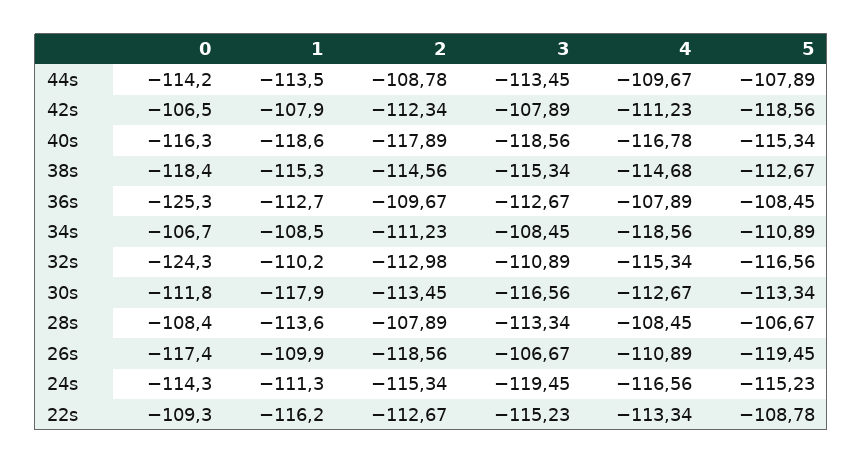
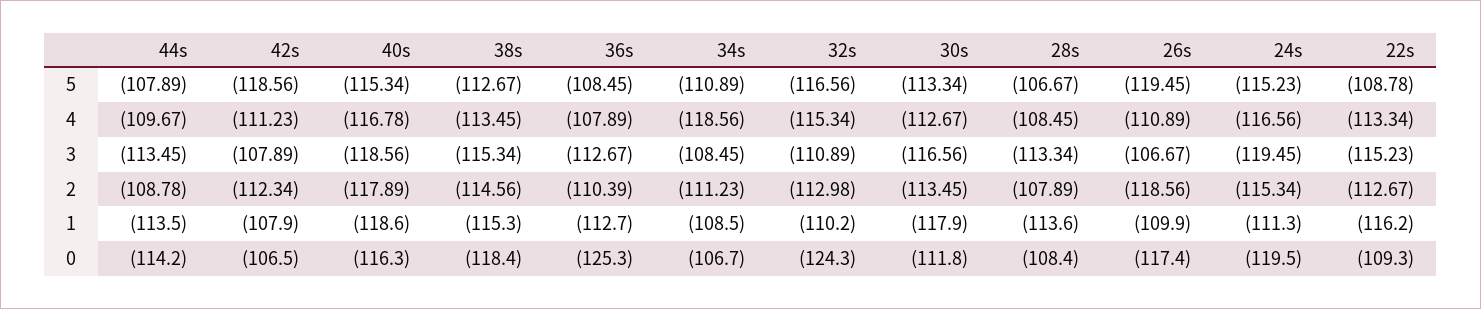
  {
    "0": {
      "44s": -114.2,
      "42s": -106.5,
      "40s": -116.3,
      "38s": -118.4,
      "36s": -125.3,
      "34s": -106.7,
      "32s": -124.3,
      "30s": -111.8,
      "28s": -108.4,
      "26s": -117.4,
-     "24s": -114.3,
+     "24s": -119.5,
      "22s": -109.3
    },
    "1": {
      "44s": -113.5,
      "42s": -107.9,
      "40s": -118.6,
      "38s": -115.3,
      "36s": -112.7,
      "34s": -108.5,
      "32s": -110.2,
      "30s": -117.9,
      "28s": -113.6,
      "26s": -109.9,
      "24s": -111.3,
      "22s": -116.2
    },
    "2": {
      "44s": -108.78,
      "42s": -112.34,
      "40s": -117.89,
      "38s": -114.56,
-     "36s": -109.67,
+     "36s": -110.39,
      "34s": -111.23,
      "32s": -112.98,
      "30s": -113.45,
      "28s": -107.89,
      "26s": -118.56,
      "24s": -115.34,
      "22s": -112.67
    },
    "3": {
      "44s": -113.45,
      "42s": -107.89,
      "40s": -118.56,
      "38s": -115.34,
      "36s": -112.67,
      "34s": -108.45,
      "32s": -110.89,
      "30s": -116.56,
      "28s": -113.34,
      "26s": -106.67,
      "24s": -119.45,
      "22s": -115.23
    },
    "4": {
      "44s": -109.67,
      "42s": -111.23,
      "40s": -116.78,
-     "38s": -114.68,
+     "38s": -113.45,
      "36s": -107.89,
      "34s": -118.56,
      "32s": -115.34,
      "30s": -112.67,
      "28s": -108.45,
      "26s": -110.89,
      "24s": -116.56,
      "22s": -113.34
    },
    "5": {
      "44s": -107.89,
      "42s": -118.56,
      "40s": -115.34,
      "38s": -112.67,
      "36s": -108.45,
      "34s": -110.89,
      "32s": -116.56,
      "30s": -113.34,
      "28s": -106.67,
      "26s": -119.45,
      "24s": -115.23,
      "22s": -108.78
    }
  }

